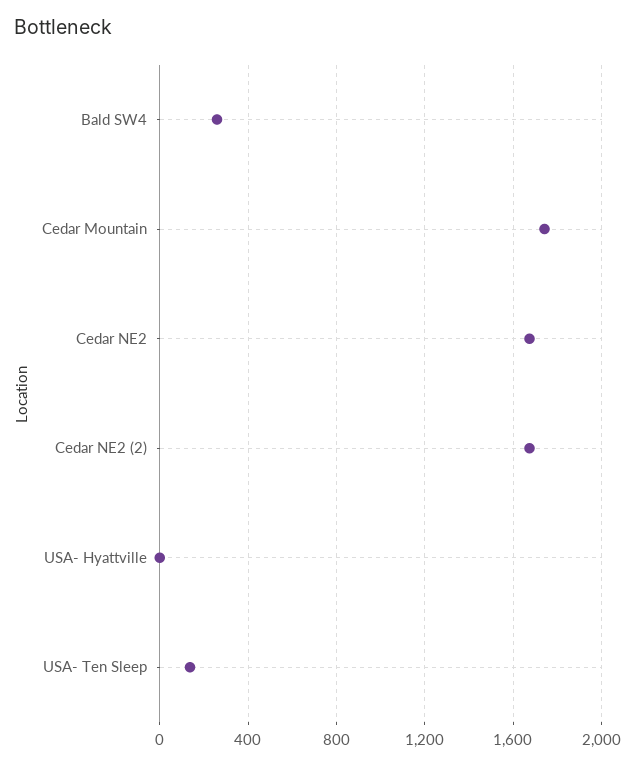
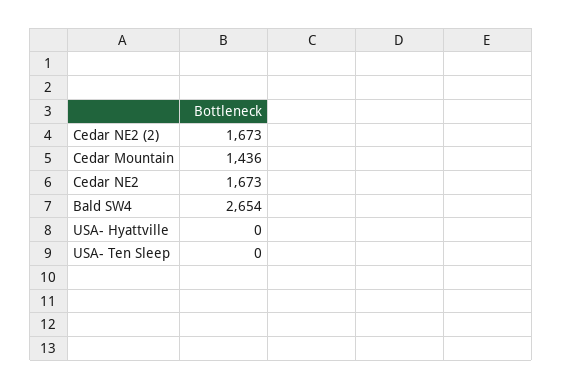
  {
-   "Bald SW4": 250,
+   "Bald SW4": 2654,
-   "Cedar Mountain": 1750,
+   "Cedar Mountain": 1436,
    "Cedar NE2": 1673,
    "Cedar NE2 (2)": 1673,
    "USA- Hyattville": 0,
-   "USA- Ten Sleep": 150
+   "USA- Ten Sleep": 0
  }

